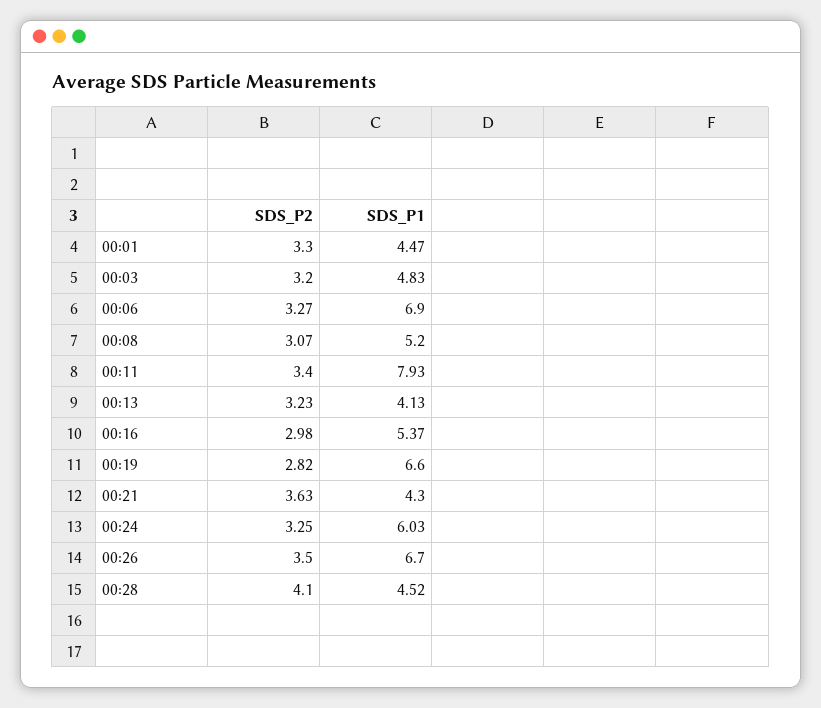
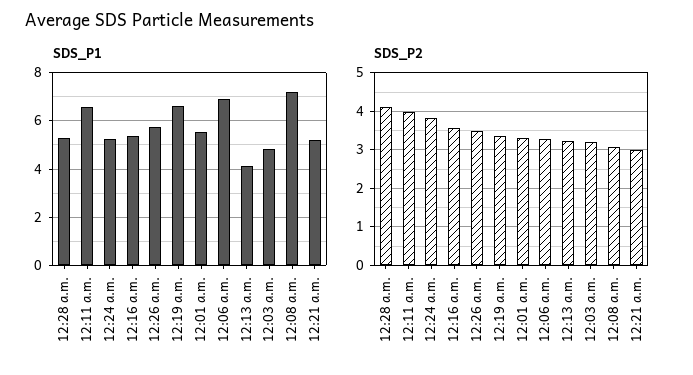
  {
    "SDS_P2": {
      "00:01": 3.3,
      "00:03": 3.2,
      "00:06": 3.27,
      "00:08": 3.07,
-     "00:11": 3.4,
+     "00:11": 4,
      "00:13": 3.23,
-     "00:16": 2.98,
+     "00:16": 3.6,
-     "00:19": 2.82,
+     "00:19": 3.4,
-     "00:21": 3.63,
+     "00:21": 3,
-     "00:24": 3.25,
+     "00:24": 3.8,
      "00:26": 3.5,
      "00:28": 4.1
    },
    "SDS_P1": {
-     "00:01": 4.47,
+     "00:01": 5.5,
      "00:03": 4.83,
      "00:06": 6.9,
-     "00:08": 5.2,
+     "00:08": 7.25,
-     "00:11": 7.93,
+     "00:11": 6.5,
      "00:13": 4.13,
      "00:16": 5.37,
      "00:19": 6.6,
-     "00:21": 4.3,
+     "00:21": 5.25,
-     "00:24": 6.03,
+     "00:24": 5.25,
-     "00:26": 6.7,
+     "00:26": 5.75,
-     "00:28": 4.52
+     "00:28": 5.25
    }
  }

